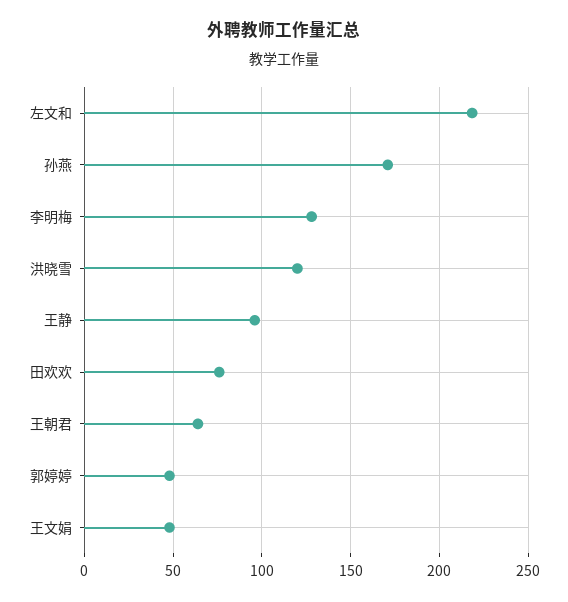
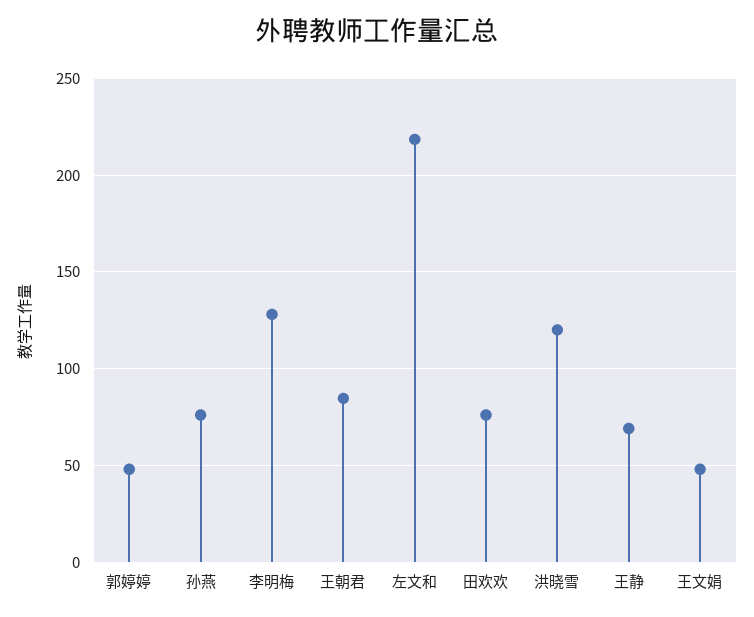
  {
    "左文和": 220,
-   "孙燕": 170,
+   "孙燕": 75,
    "李明梅": 130,
    "洪晓雪": 120,
-   "王静": 95,
+   "王静": 70,
    "田欢欢": 75,
-   "王朝君": 65,
+   "王朝君": 85,
    "郭婷婷": 50,
    "王文娟": 50
  }

